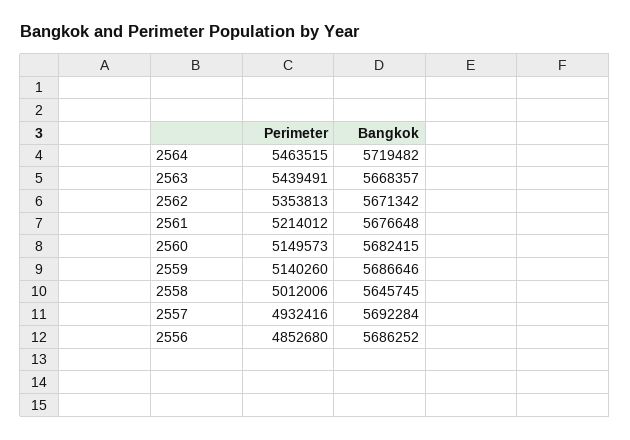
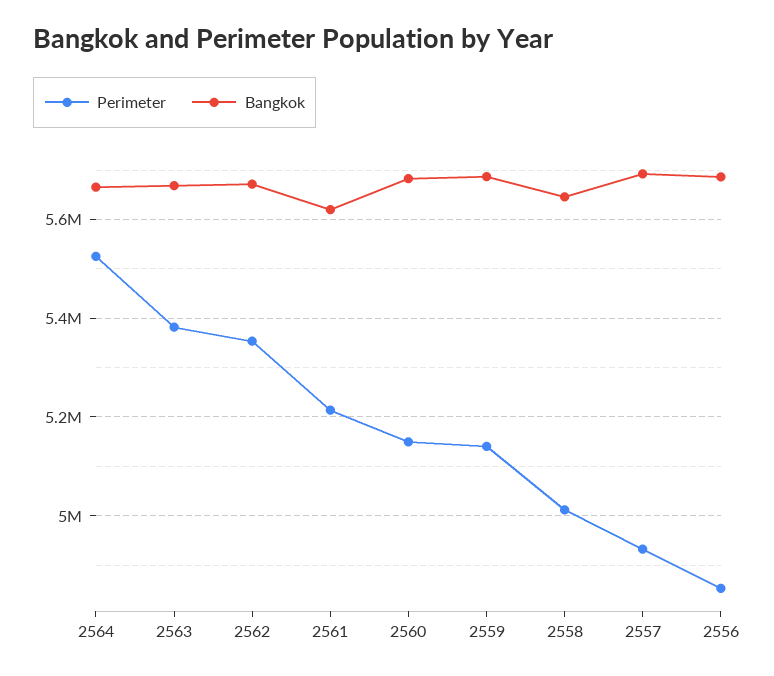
  {
    "Perimeter": {
-     "2564": 5463515,
+     "2564": 5520000,
-     "2563": 5439491,
+     "2563": 5380000,
      "2562": 5353813,
      "2561": 5214012,
      "2560": 5149573,
      "2559": 5140260,
      "2558": 5012006,
      "2557": 4932416,
      "2556": 4852680
    },
    "Bangkok": {
-     "2564": 5719482,
+     "2564": 5660000,
      "2563": 5668357,
      "2562": 5671342,
-     "2561": 5676648,
+     "2561": 5620000,
      "2560": 5682415,
      "2559": 5686646,
      "2558": 5645745,
      "2557": 5692284,
      "2556": 5686252
    }
  }

